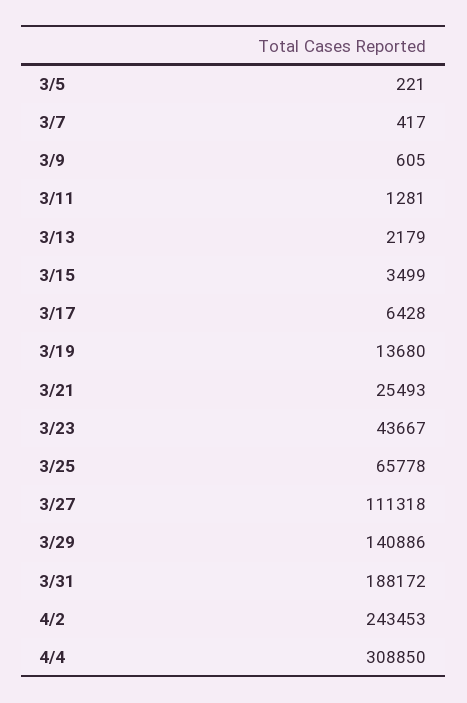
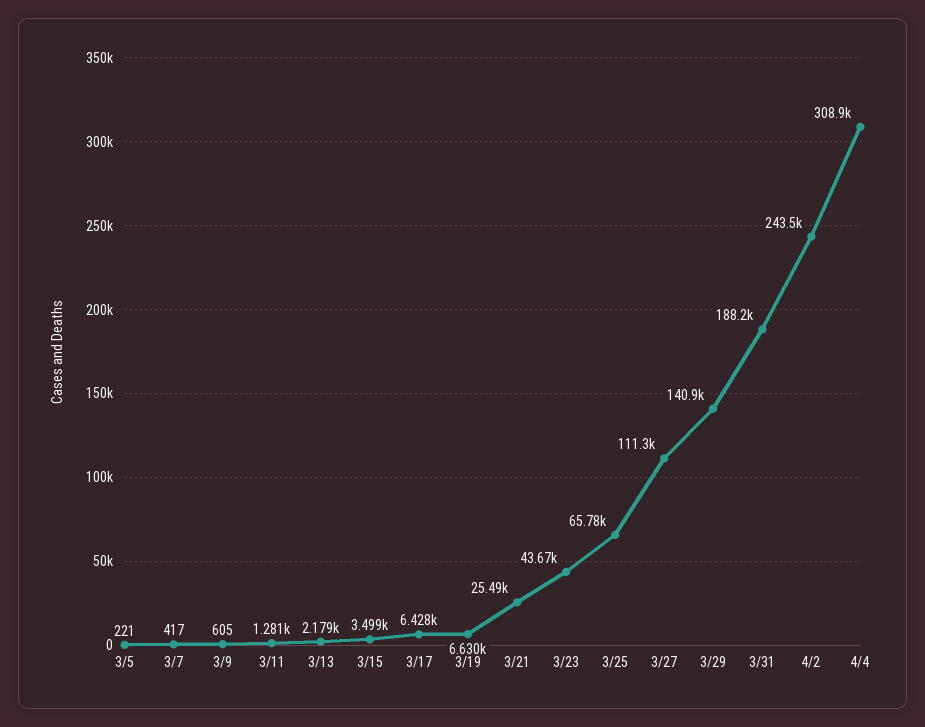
  {
    "3/5": 221,
    "3/7": 417,
    "3/9": 605,
    "3/11": 1281,
    "3/13": 2179,
    "3/15": 3499,
    "3/17": 6428,
-   "3/19": 13680,
+   "3/19": 6630,
    "3/21": 25493,
    "3/23": 43667,
    "3/25": 65778,
    "3/27": 111318,
    "3/29": 140886,
    "3/31": 188172,
    "4/2": 243453,
    "4/4": 308850
  }

